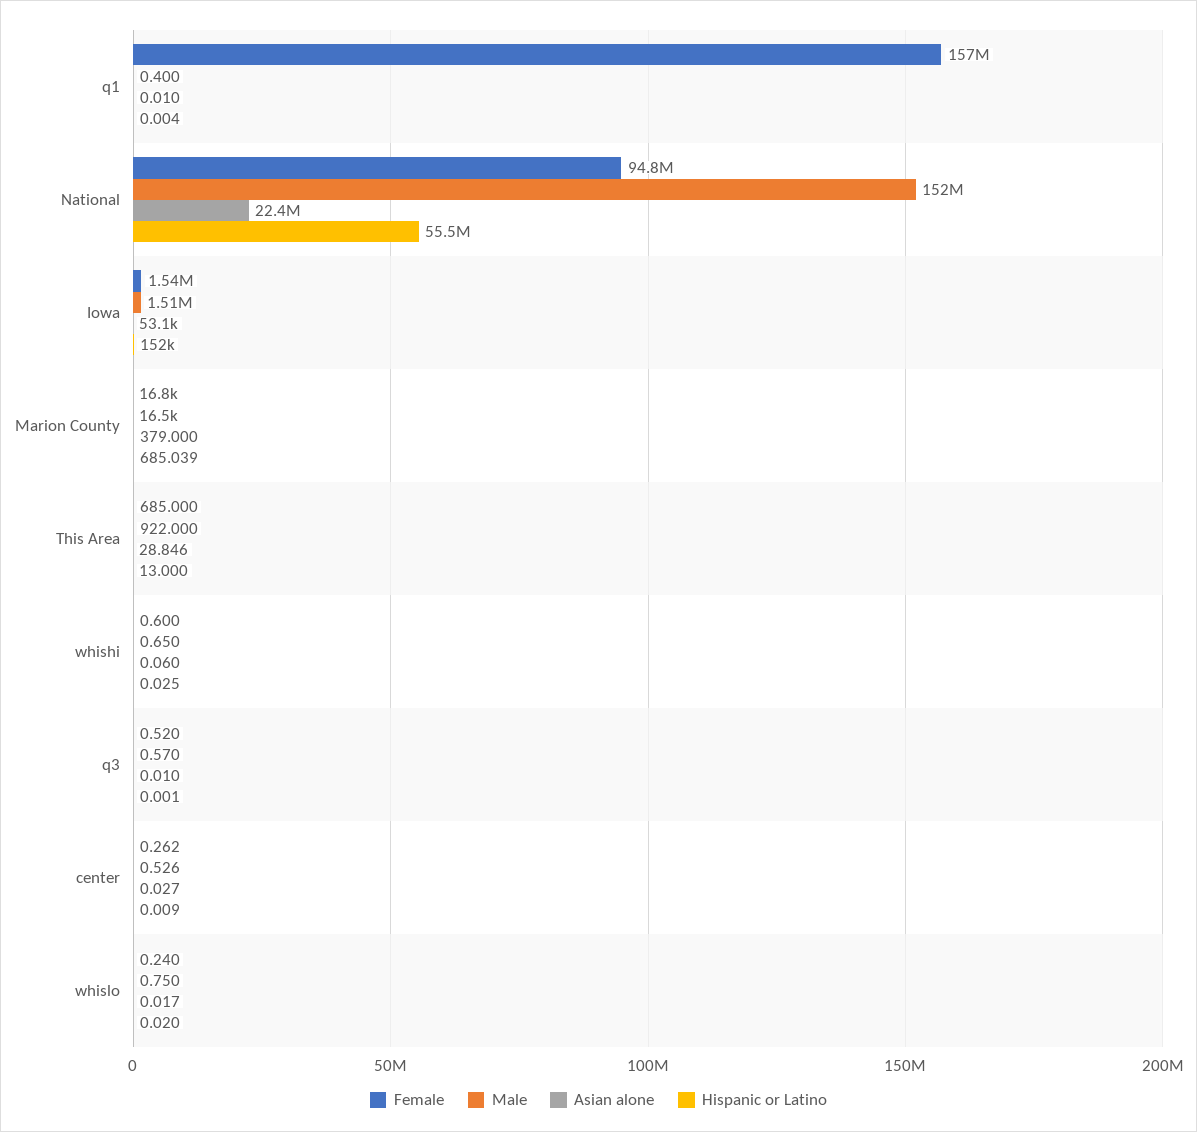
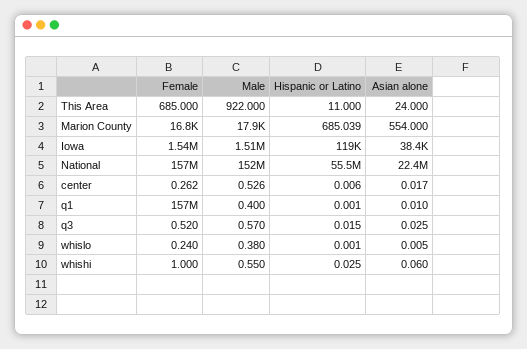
  {
    "Female": {
      "q1": 157000000,
-     "National": 94800000,
+     "National": 157000000,
      "Iowa": 1540000,
      "Marion County": 16800,
      "This Area": 685,
-     "whishi": 0.6,
+     "whishi": 1,
      "q3": 0.52,
      "center": 0.262,
      "whislo": 0.24
    },
    "Male": {
      "q1": 0.4,
      "National": 152000000,
      "Iowa": 1510000,
-     "Marion County": 16500,
+     "Marion County": 17900,
      "This Area": 922,
-     "whishi": 0.65,
+     "whishi": 0.55,
      "q3": 0.57,
      "center": 0.526,
-     "whislo": 0.75
+     "whislo": 0.38
    },
    "Asian alone": {
      "q1": 0.01,
      "National": 22400000,
-     "Iowa": 53100,
+     "Iowa": 38400,
-     "Marion County": 379,
+     "Marion County": 554,
-     "This Area": 28.846,
+     "This Area": 24,
      "whishi": 0.06,
-     "q3": 0.01,
+     "q3": 0.025,
-     "center": 0.027,
+     "center": 0.017,
-     "whislo": 0.017
+     "whislo": 0.005
    },
    "Hispanic or Latino": {
-     "q1": 0.004,
+     "q1": 0.001,
      "National": 55500000,
-     "Iowa": 152000,
+     "Iowa": 119000,
      "Marion County": 685.039,
-     "This Area": 13,
+     "This Area": 11,
      "whishi": 0.025,
-     "q3": 0.001,
+     "q3": 0.015,
-     "center": 0.009,
+     "center": 0.006,
-     "whislo": 0.02
+     "whislo": 0.001
    }
  }

